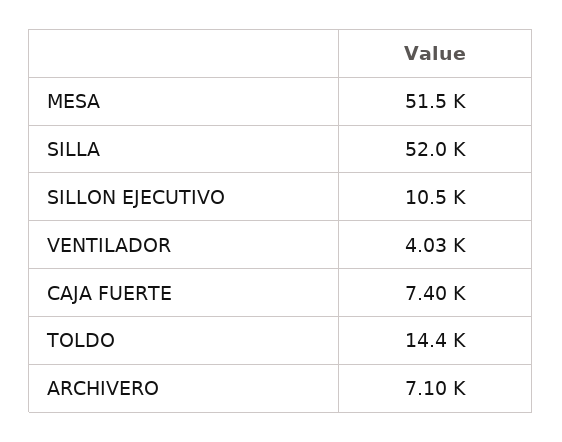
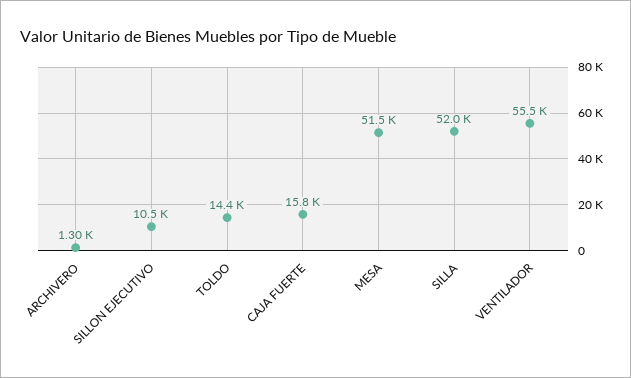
  {
    "MESA": 51500,
    "SILLA": 52000,
    "SILLON EJECUTIVO": 10500,
-   "VENTILADOR": 4030,
+   "VENTILADOR": 55500,
-   "CAJA FUERTE": 7400,
+   "CAJA FUERTE": 15800,
    "TOLDO": 14400,
-   "ARCHIVERO": 7100
+   "ARCHIVERO": 1300
  }

